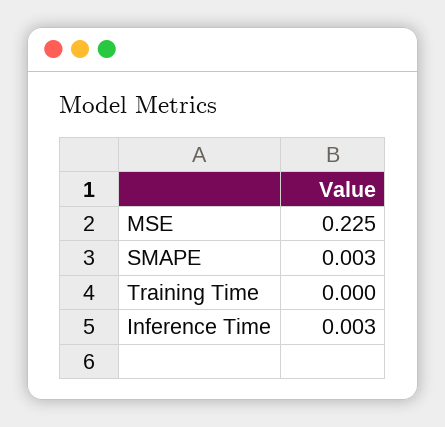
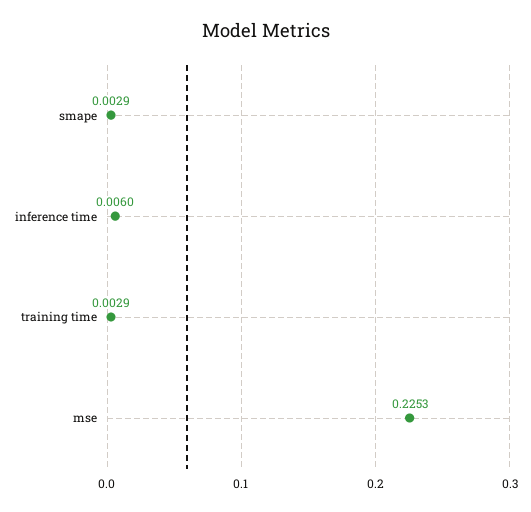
  {
    "MSE": 0.2253,
    "SMAPE": 0.0029,
-   "Training Time": 0,
+   "Training Time": 0.0029,
-   "Inference Time": 0.003
+   "Inference Time": 0.006
  }

